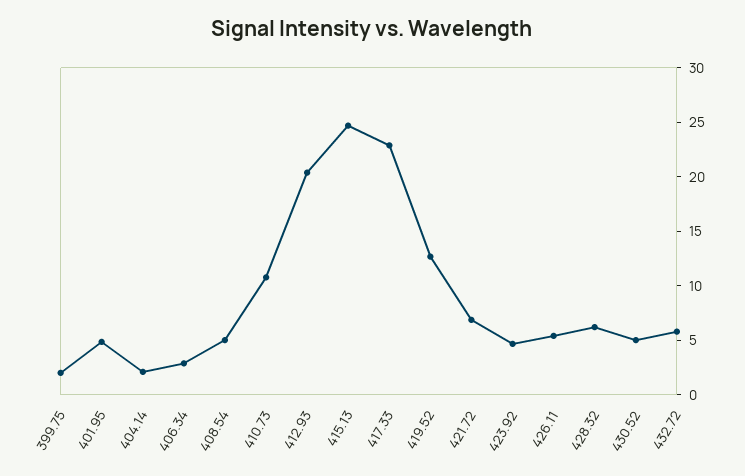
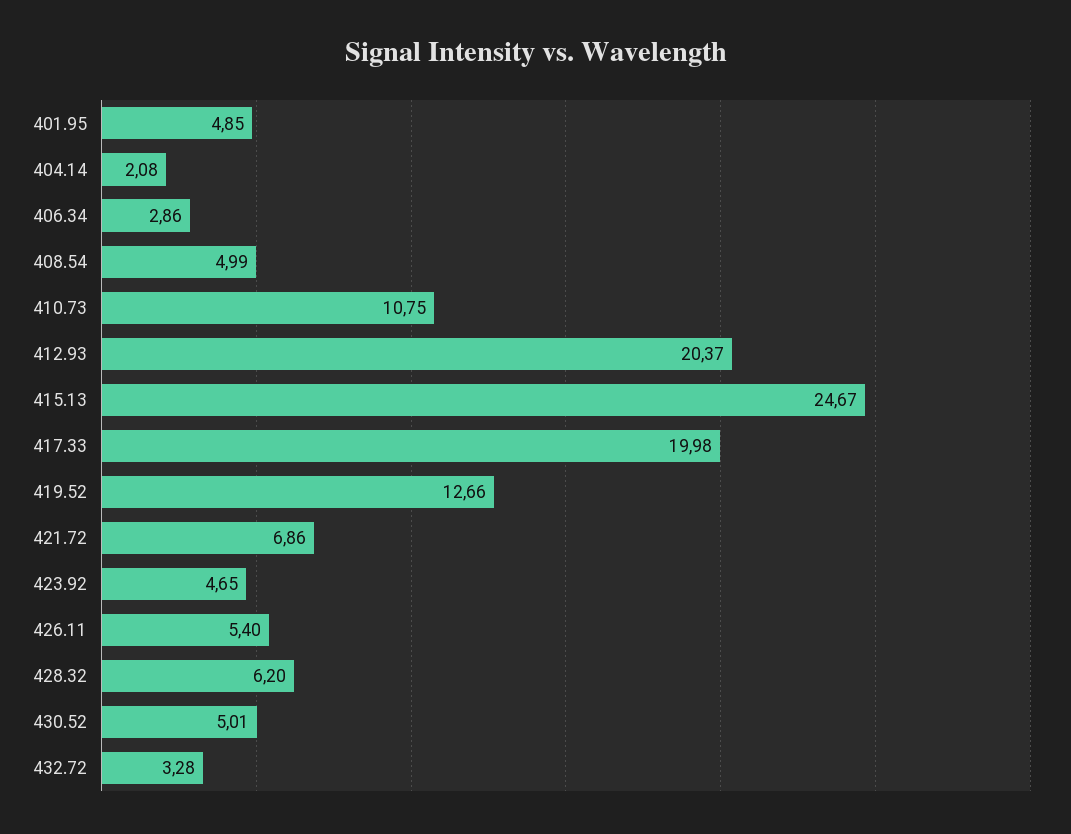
  {
-   "399.75": 2,
    "401.95": 4.85,
    "404.14": 2.08,
    "406.34": 2.86,
    "408.54": 4.99,
    "410.73": 10.75,
    "412.93": 20.37,
    "415.13": 24.67,
-   "417.33": 23,
+   "417.33": 19.98,
    "419.52": 12.66,
    "421.72": 6.86,
    "423.92": 4.65,
    "426.11": 5.4,
    "428.32": 6.2,
    "430.52": 5.01,
-   "432.72": 6
+   "432.72": 3.28
  }

